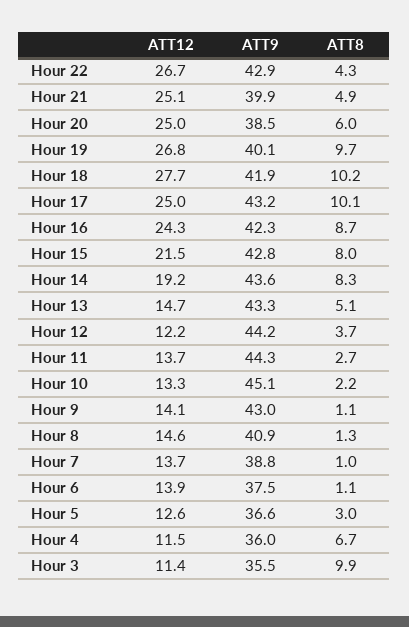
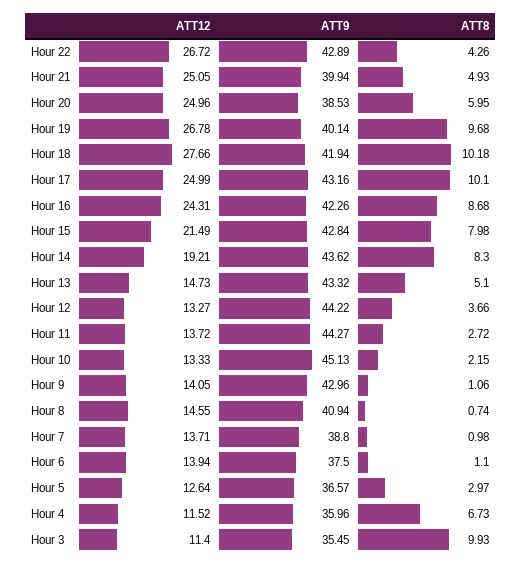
  {
    "ATT12": {
      "Hour 22": 26.72,
      "Hour 21": 25.05,
      "Hour 20": 24.96,
      "Hour 19": 26.78,
      "Hour 18": 27.66,
      "Hour 17": 24.99,
      "Hour 16": 24.31,
      "Hour 15": 21.49,
      "Hour 14": 19.21,
      "Hour 13": 14.73,
-     "Hour 12": 12.2,
+     "Hour 12": 13.27,
      "Hour 11": 13.72,
      "Hour 10": 13.33,
      "Hour 9": 14.05,
      "Hour 8": 14.55,
      "Hour 7": 13.71,
      "Hour 6": 13.94,
      "Hour 5": 12.64,
      "Hour 4": 11.52,
      "Hour 3": 11.4
    },
    "ATT9": {
      "Hour 22": 42.89,
      "Hour 21": 39.94,
      "Hour 20": 38.53,
      "Hour 19": 40.14,
      "Hour 18": 41.94,
      "Hour 17": 43.16,
      "Hour 16": 42.26,
      "Hour 15": 42.84,
      "Hour 14": 43.62,
      "Hour 13": 43.32,
      "Hour 12": 44.22,
      "Hour 11": 44.27,
      "Hour 10": 45.13,
      "Hour 9": 42.96,
      "Hour 8": 40.94,
      "Hour 7": 38.8,
      "Hour 6": 37.5,
      "Hour 5": 36.57,
      "Hour 4": 35.96,
      "Hour 3": 35.45
    },
    "ATT8": {
      "Hour 22": 4.26,
      "Hour 21": 4.93,
      "Hour 20": 5.95,
      "Hour 19": 9.68,
      "Hour 18": 10.18,
      "Hour 17": 10.1,
      "Hour 16": 8.68,
      "Hour 15": 7.98,
      "Hour 14": 8.3,
      "Hour 13": 5.1,
      "Hour 12": 3.66,
      "Hour 11": 2.72,
      "Hour 10": 2.15,
      "Hour 9": 1.06,
-     "Hour 8": 1.3,
+     "Hour 8": 0.74,
      "Hour 7": 0.98,
      "Hour 6": 1.1,
      "Hour 5": 2.97,
      "Hour 4": 6.73,
      "Hour 3": 9.93
    }
  }

